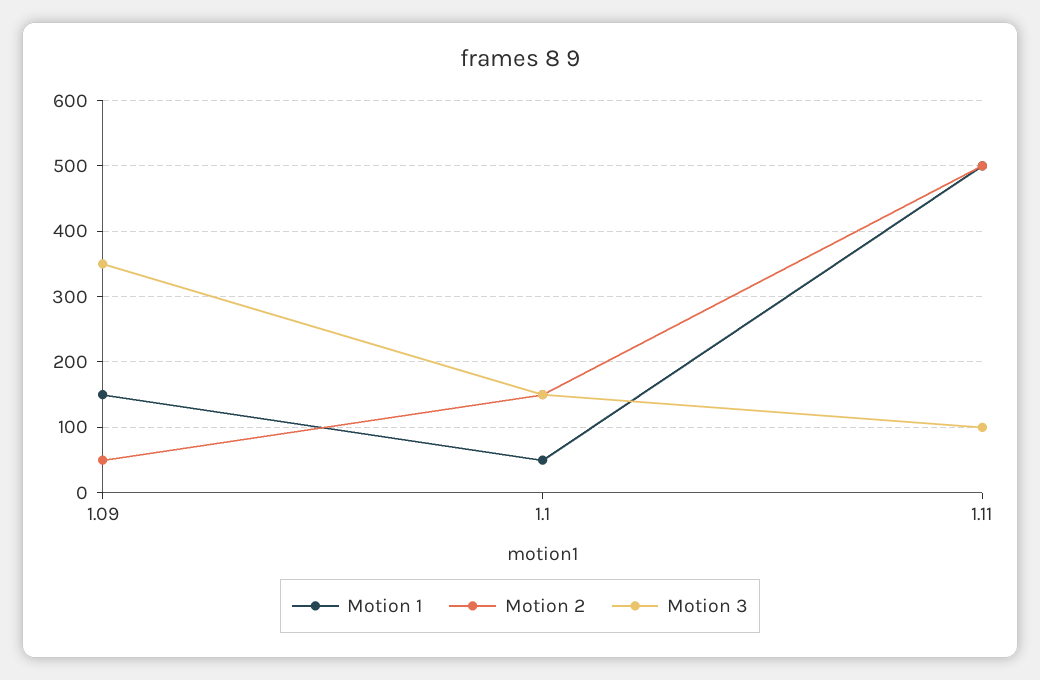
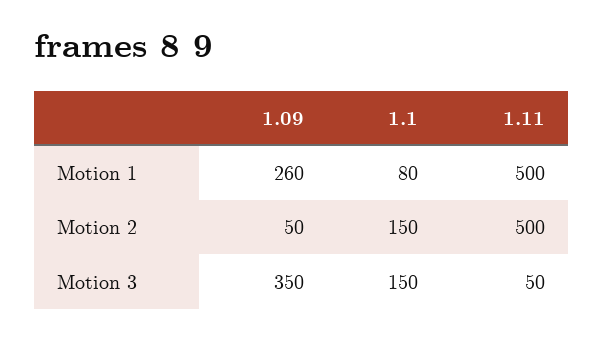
  {
    "Motion 1": {
-     "1.09": 150,
+     "1.09": 260,
-     "1.1": 50,
+     "1.1": 80,
      "1.11": 500
    },
    "Motion 2": {
      "1.09": 50,
      "1.1": 150,
      "1.11": 500
    },
    "Motion 3": {
      "1.09": 350,
      "1.1": 150,
-     "1.11": 100
+     "1.11": 50
    }
  }

